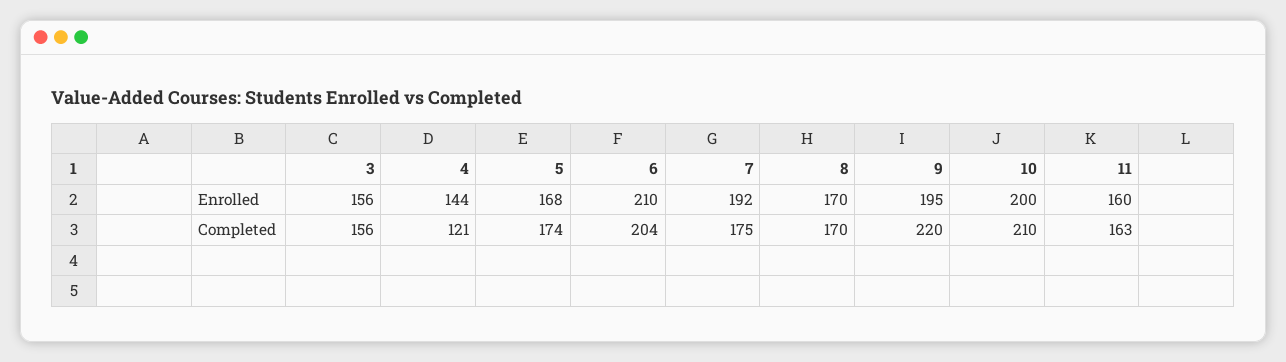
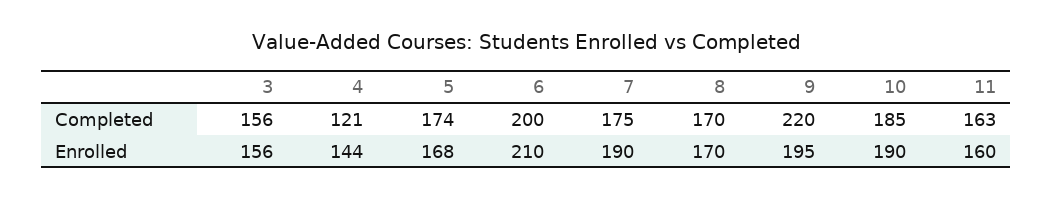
  {
    "3": {
      "Enrolled": 156,
      "Completed": 156
    },
    "4": {
      "Enrolled": 144,
      "Completed": 121
    },
    "5": {
      "Enrolled": 168,
      "Completed": 174
    },
    "6": {
      "Enrolled": 210,
-     "Completed": 204
+     "Completed": 200
    },
    "7": {
-     "Enrolled": 192,
+     "Enrolled": 190,
      "Completed": 175
    },
    "8": {
      "Enrolled": 170,
      "Completed": 170
    },
    "9": {
      "Enrolled": 195,
      "Completed": 220
    },
    "10": {
-     "Enrolled": 200,
+     "Enrolled": 190,
-     "Completed": 210
+     "Completed": 185
    },
    "11": {
      "Enrolled": 160,
      "Completed": 163
    }
  }

